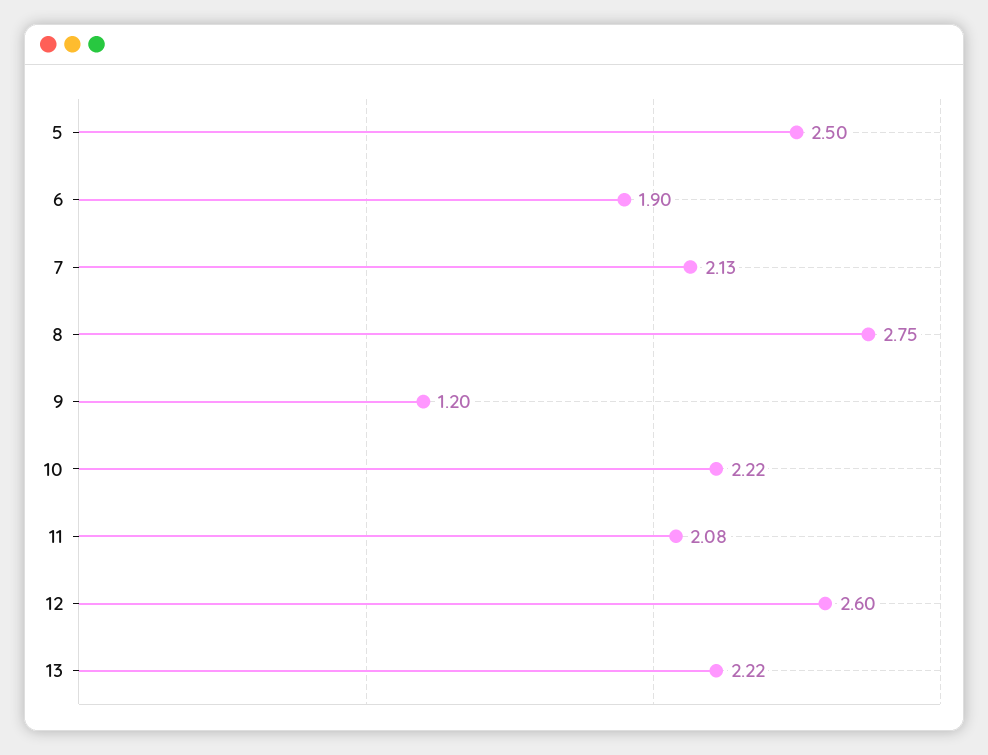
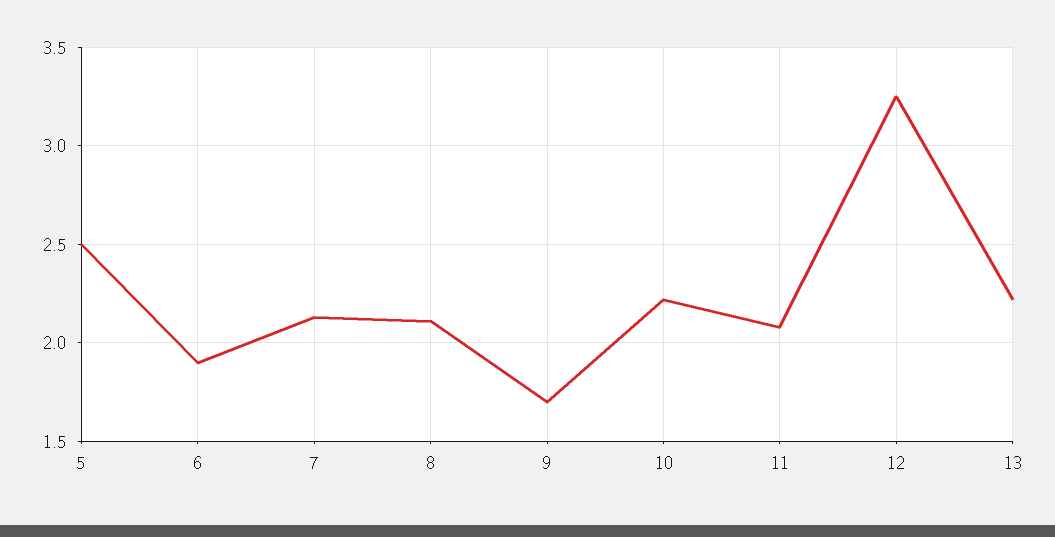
  {
    "5": 2.5,
    "6": 1.9,
    "7": 2.13,
-   "8": 2.75,
+   "8": 2.1,
-   "9": 1.2,
+   "9": 1.7,
    "10": 2.22,
    "11": 2.08,
-   "12": 2.6,
+   "12": 3.25,
    "13": 2.22
  }

